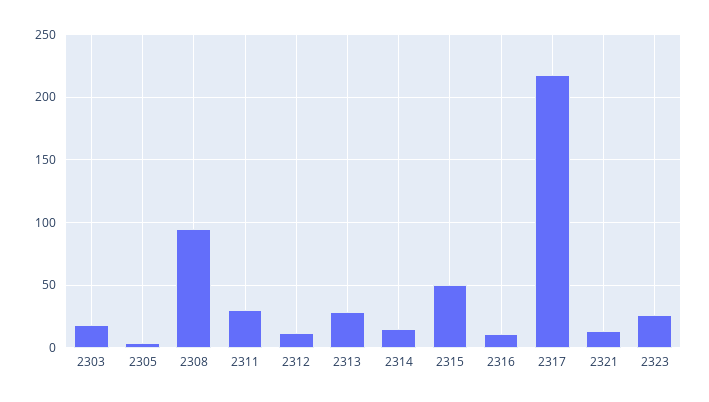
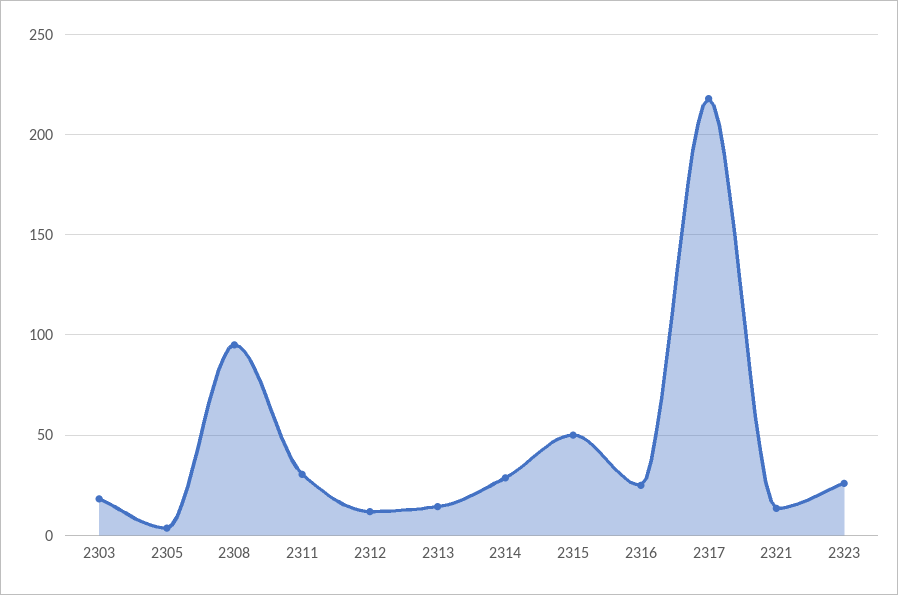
  {
    "2303": 20,
    "2305": 5,
    "2308": 95,
    "2311": 30,
    "2312": 10,
-   "2313": 30,
+   "2313": 15,
-   "2314": 15,
+   "2314": 30,
    "2315": 50,
-   "2316": 10,
+   "2316": 25,
    "2317": 220,
    "2321": 15,
    "2323": 25
  }

